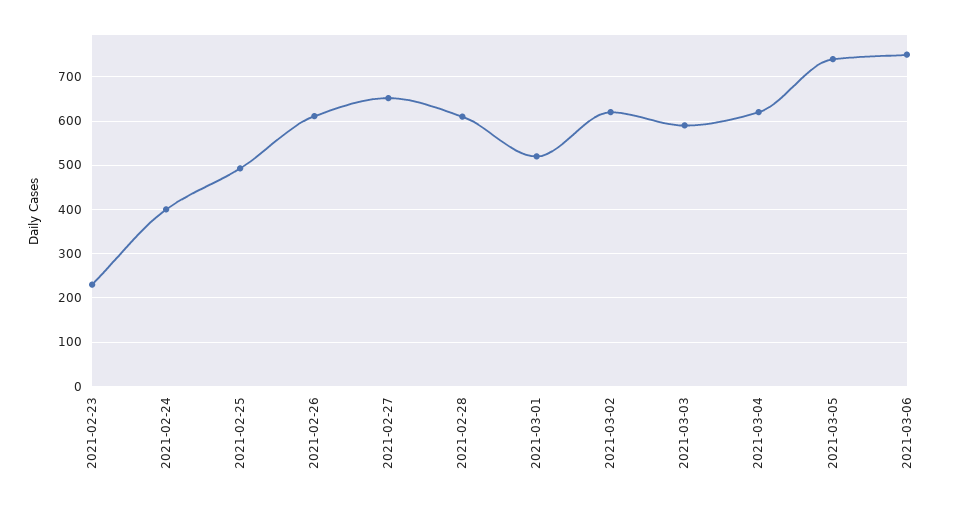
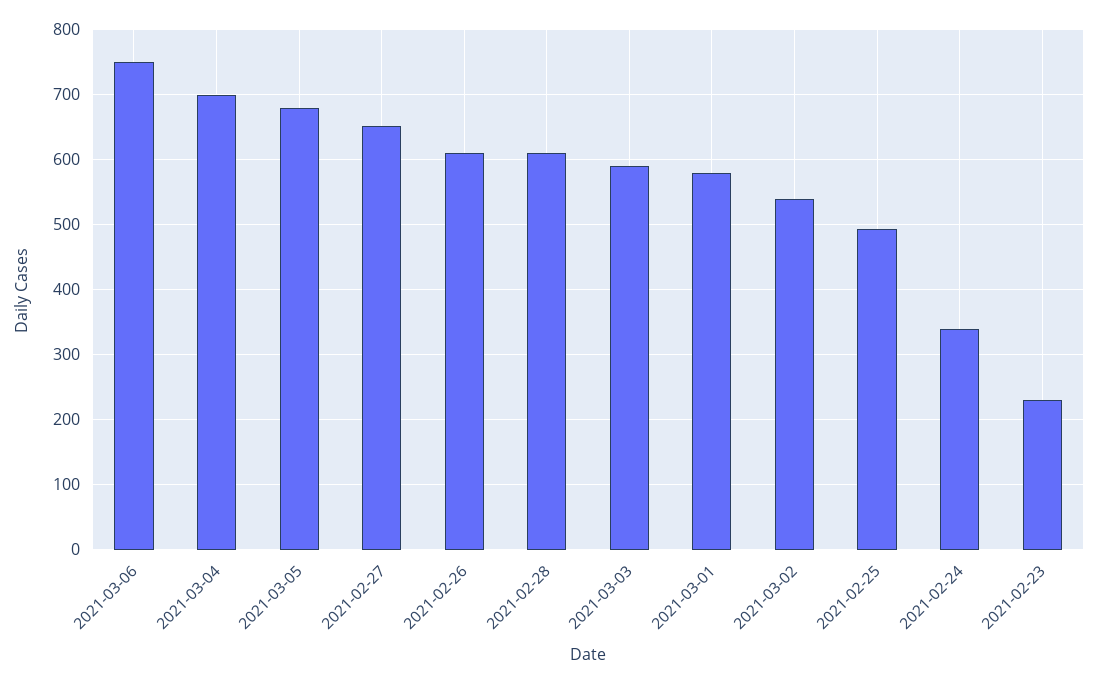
  {
    "2021-02-23": 230,
-   "2021-02-24": 400,
+   "2021-02-24": 340,
    "2021-02-25": 490,
    "2021-02-26": 610,
    "2021-02-27": 650,
    "2021-02-28": 610,
-   "2021-03-01": 520,
+   "2021-03-01": 580,
-   "2021-03-02": 620,
+   "2021-03-02": 540,
    "2021-03-03": 590,
-   "2021-03-04": 620,
+   "2021-03-04": 700,
-   "2021-03-05": 740,
+   "2021-03-05": 680,
    "2021-03-06": 750
  }

